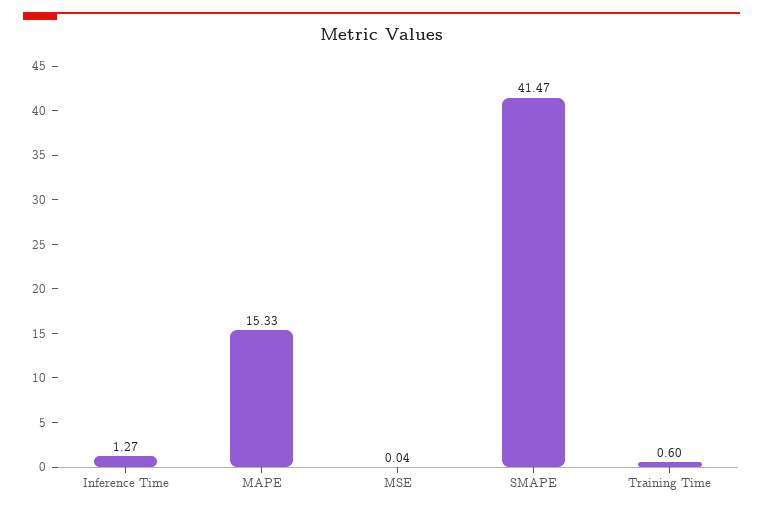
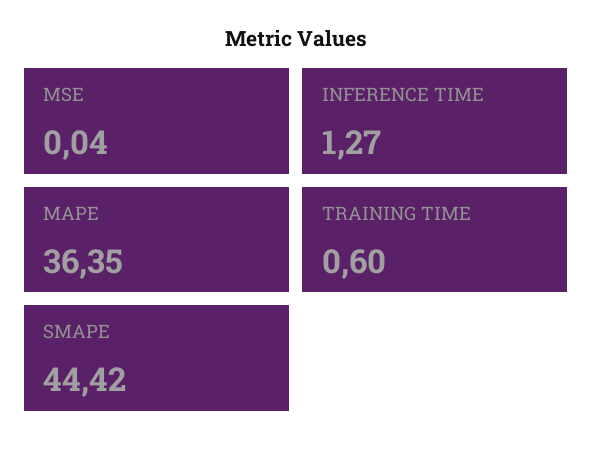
  {
    "Inference Time": 1.27,
-   "MAPE": 15.33,
+   "MAPE": 36.35,
    "MSE": 0.04,
-   "SMAPE": 41.47,
+   "SMAPE": 44.42,
    "Training Time": 0.6
  }

